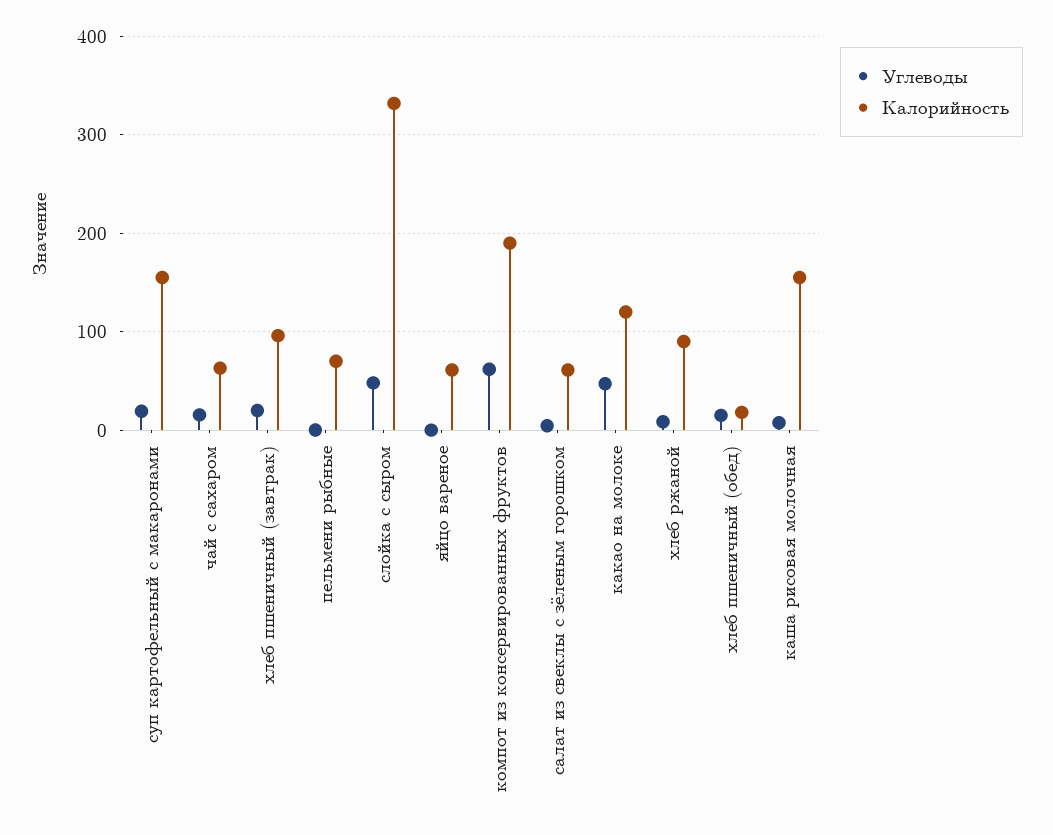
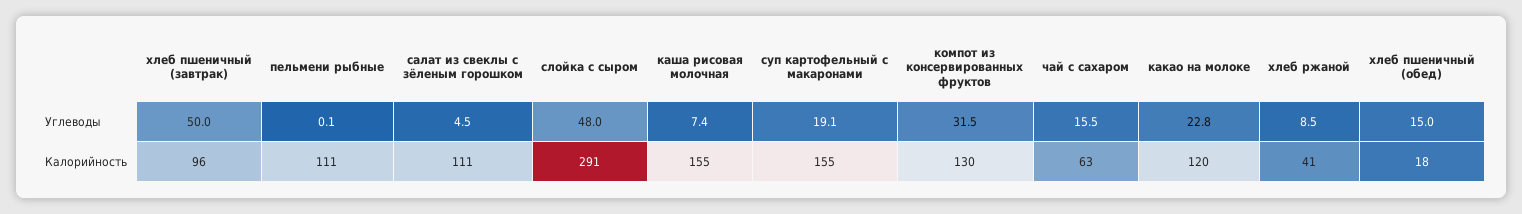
  {
    "Углеводы": {
      "суп картофельный с макаронами": 19.1,
      "чай с сахаром": 15.5,
-     "хлеб пшеничный (завтрак)": 20,
+     "хлеб пшеничный (завтрак)": 50,
      "пельмени рыбные": 0.1,
      "слойка с сыром": 48,
-     "яйцо вареное": 0,
-     "компот из консервированных фруктов": 60,
+     "компот из консервированных фруктов": 31.5,
      "салат из свеклы с зёленым горошком": 4.5,
-     "какао на молоке": 50,
+     "какао на молоке": 22.8,
      "хлеб ржаной": 8.5,
      "хлеб пшеничный (обед)": 15,
      "каша рисовая молочная": 7.4
    },
    "Калорийность": {
      "суп картофельный с макаронами": 155,
      "чай с сахаром": 63,
      "хлеб пшеничный (завтрак)": 96,
-     "пельмени рыбные": 70,
+     "пельмени рыбные": 111,
-     "слойка с сыром": 330,
+     "слойка с сыром": 291,
-     "яйцо вареное": 60,
-     "компот из консервированных фруктов": 190,
+     "компот из консервированных фруктов": 130,
-     "салат из свеклы с зёленым горошком": 60,
+     "салат из свеклы с зёленым горошком": 111,
      "какао на молоке": 120,
-     "хлеб ржаной": 90,
+     "хлеб ржаной": 41,
      "хлеб пшеничный (обед)": 18,
      "каша рисовая молочная": 155
    }
  }

